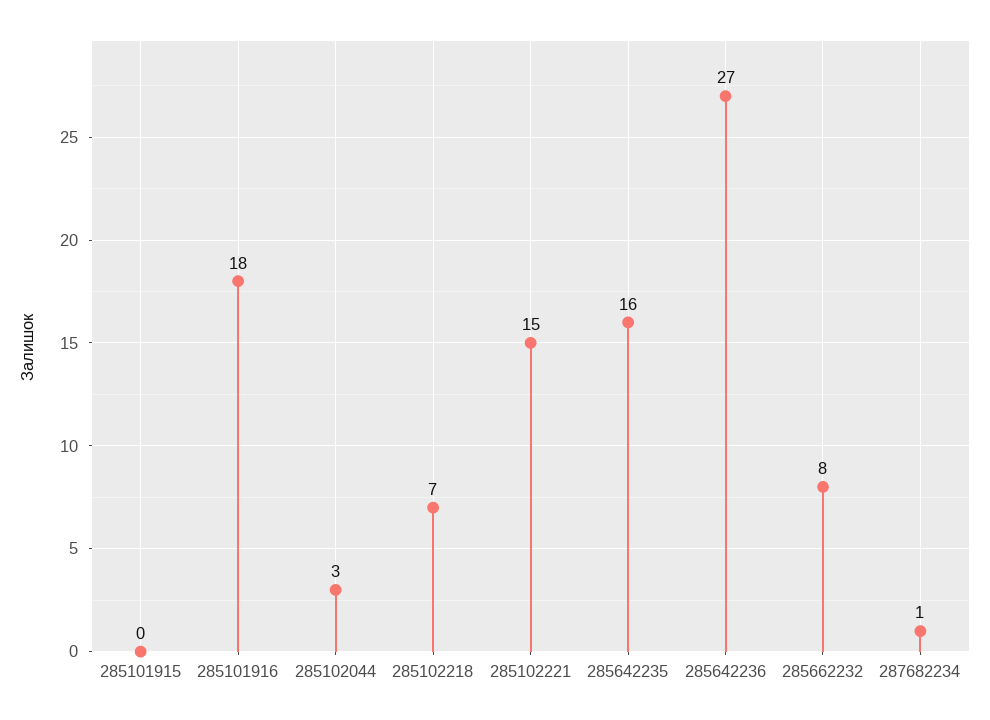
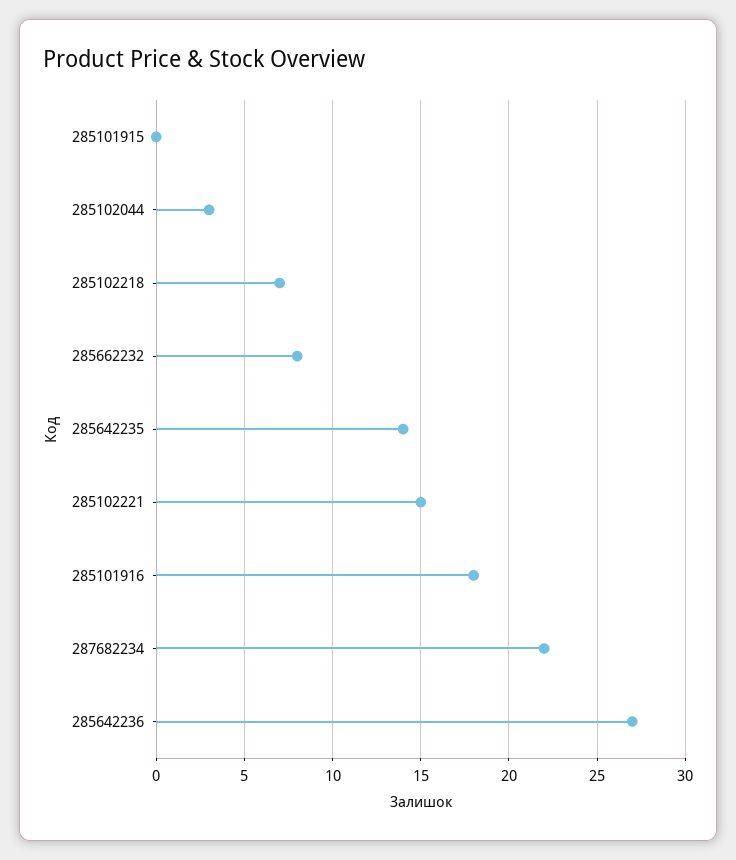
  {
    "285101915": 0,
    "285101916": 18,
    "285102044": 3,
    "285102218": 7,
    "285102221": 15,
-   "285642235": 16,
+   "285642235": 14,
    "285642236": 27,
    "285662232": 8,
-   "287682234": 1
+   "287682234": 22
  }

